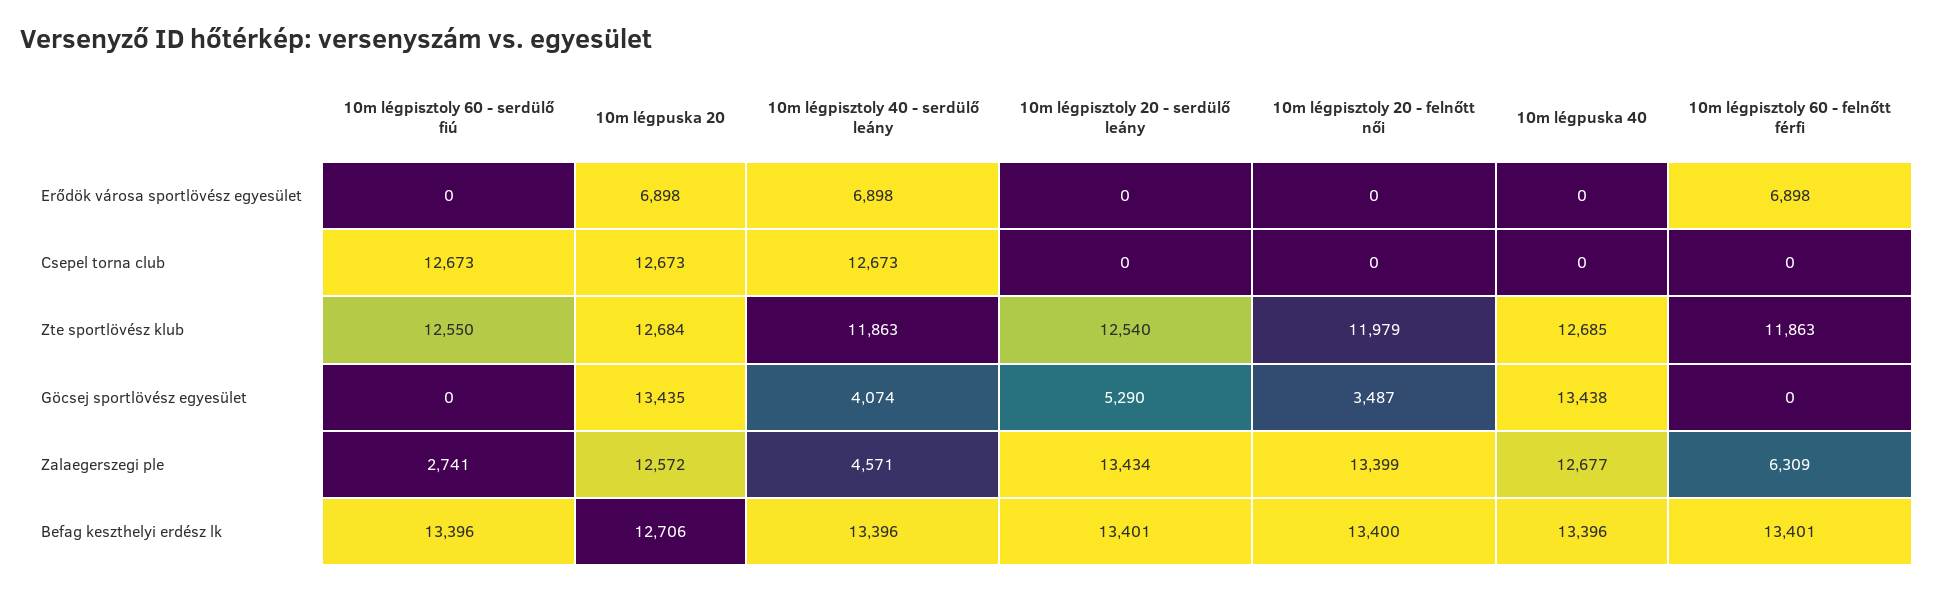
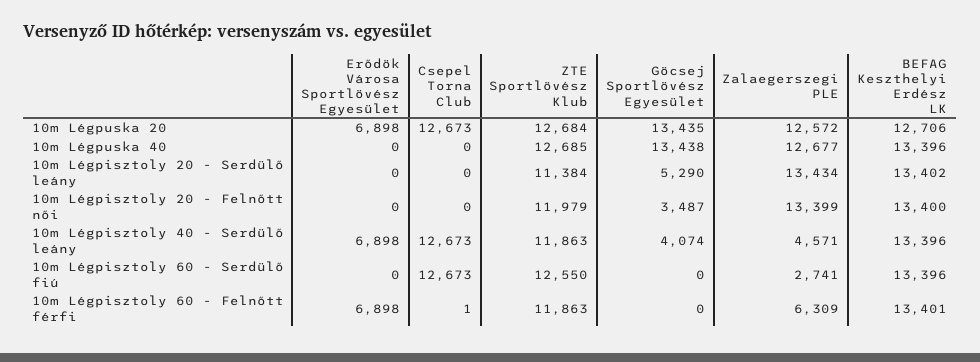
  {
    "10m légpisztoly 60 - serdülő fiú": {
      "Erődök városa sportlövész egyesület": 0,
      "Csepel torna club": 12673,
      "Zte sportlövész klub": 12550,
      "Göcsej sportlövész egyesület": 0,
      "Zalaegerszegi ple": 2741,
      "Befag keszthelyi erdész lk": 13396
    },
    "10m légpuska 20": {
      "Erődök városa sportlövész egyesület": 6898,
      "Csepel torna club": 12673,
      "Zte sportlövész klub": 12684,
      "Göcsej sportlövész egyesület": 13435,
      "Zalaegerszegi ple": 12572,
      "Befag keszthelyi erdész lk": 12706
    },
    "10m légpisztoly 40 - serdülő leány": {
      "Erődök városa sportlövész egyesület": 6898,
      "Csepel torna club": 12673,
      "Zte sportlövész klub": 11863,
      "Göcsej sportlövész egyesület": 4074,
      "Zalaegerszegi ple": 4571,
      "Befag keszthelyi erdész lk": 13396
    },
    "10m légpisztoly 20 - serdülő leány": {
      "Erődök városa sportlövész egyesület": 0,
      "Csepel torna club": 0,
-     "Zte sportlövész klub": 12540,
+     "Zte sportlövész klub": 11384,
      "Göcsej sportlövész egyesület": 5290,
      "Zalaegerszegi ple": 13434,
-     "Befag keszthelyi erdész lk": 13401
+     "Befag keszthelyi erdész lk": 13402
    },
    "10m légpisztoly 20 - felnőtt női": {
      "Erődök városa sportlövész egyesület": 0,
      "Csepel torna club": 0,
      "Zte sportlövész klub": 11979,
      "Göcsej sportlövész egyesület": 3487,
      "Zalaegerszegi ple": 13399,
      "Befag keszthelyi erdész lk": 13400
    },
    "10m légpuska 40": {
      "Erődök városa sportlövész egyesület": 0,
      "Csepel torna club": 0,
      "Zte sportlövész klub": 12685,
      "Göcsej sportlövész egyesület": 13438,
      "Zalaegerszegi ple": 12677,
      "Befag keszthelyi erdész lk": 13396
    },
    "10m légpisztoly 60 - felnőtt férfi": {
      "Erődök városa sportlövész egyesület": 6898,
-     "Csepel torna club": 0,
+     "Csepel torna club": 1,
      "Zte sportlövész klub": 11863,
      "Göcsej sportlövész egyesület": 0,
      "Zalaegerszegi ple": 6309,
      "Befag keszthelyi erdész lk": 13401
    }
  }

